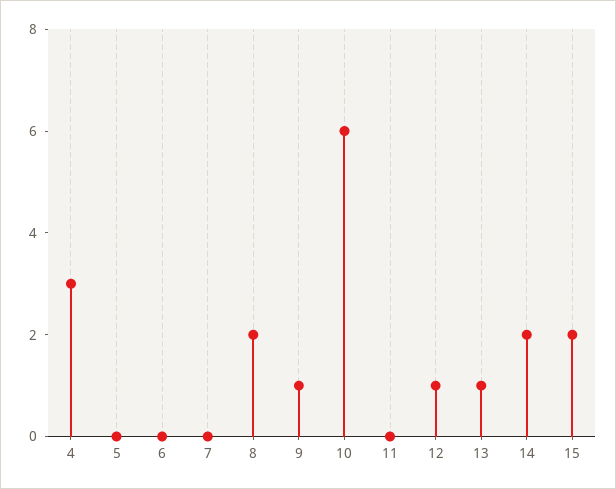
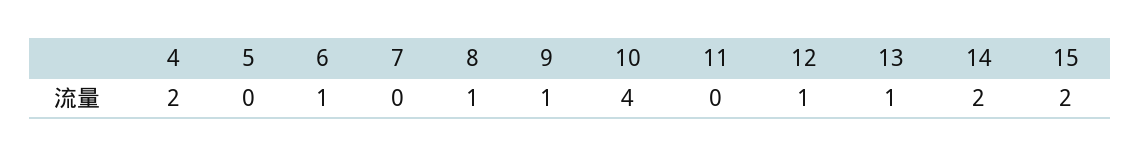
  {
-   "4": 3,
+   "4": 2,
    "5": 0,
-   "6": 0,
+   "6": 1,
    "7": 0,
-   "8": 2,
+   "8": 1,
    "9": 1,
-   "10": 6,
+   "10": 4,
    "11": 0,
    "12": 1,
    "13": 1,
    "14": 2,
    "15": 2
  }

